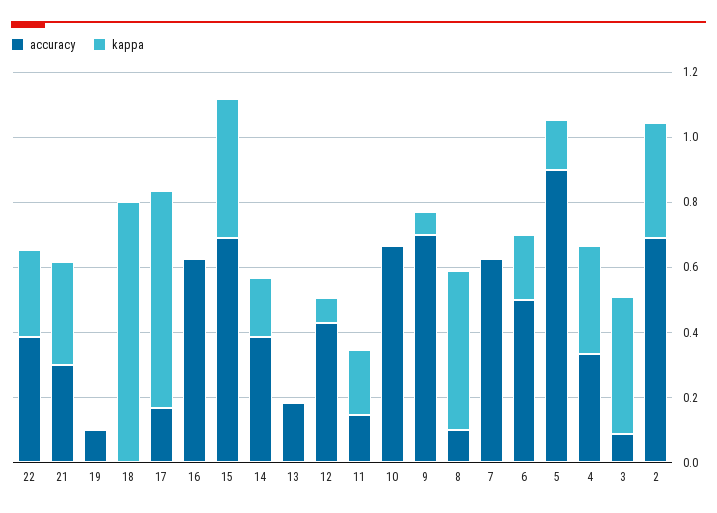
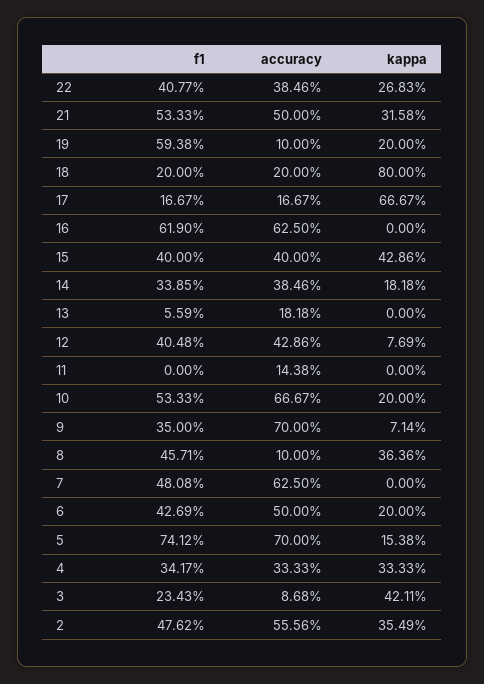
  {
    "accuracy": {
      "22": 0.3846,
-     "21": 0.3,
+     "21": 0.5,
      "19": 0.1,
-     "18": 0,
+     "18": 0.2,
      "17": 0.1667,
      "16": 0.625,
-     "15": 0.7,
+     "15": 0.4,
      "14": 0.3846,
      "13": 0.1818,
      "12": 0.4286,
      "11": 0.1438,
      "10": 0.6667,
      "9": 0.7,
      "8": 0.1,
      "7": 0.625,
      "6": 0.5,
-     "5": 0.9,
+     "5": 0.7,
      "4": 0.3333,
      "3": 0.0868,
-     "2": 0.7
+     "2": 0.5556
    },
    "kappa": {
      "22": 0.2683,
      "21": 0.3158,
-     "19": 0,
+     "19": 0.2,
      "18": 0.8,
      "17": 0.6667,
      "16": 0,
      "15": 0.4286,
      "14": 0.1818,
      "13": 0,
      "12": 0.0769,
-     "11": 0.2,
+     "11": 0,
-     "10": 0,
+     "10": 0.2,
      "9": 0.0714,
-     "8": 0.5,
+     "8": 0.3636,
      "7": 0,
      "6": 0.2,
      "5": 0.1538,
      "4": 0.3333,
      "3": 0.4211,
      "2": 0.3549
-   }
+   },
+   "f1": {
+     "22": 0.4077,
+     "21": 0.5333,
+     "19": 0.5938,
+     "18": 0.2,
+     "17": 0.1667,
+     "16": 0.619,
+     "15": 0.4,
+     "14": 0.3385,
+     "13": 0.0559,
+     "12": 0.4048,
+     "11": 0,
+     "10": 0.5333,
+     "9": 0.35,
+     "8": 0.4571,
+     "7": 0.4808,
+     "6": 0.4269,
+     "5": 0.7412,
+     "4": 0.3417,
+     "3": 0.2343,
+     "2": 0.4762
+   }
  }

